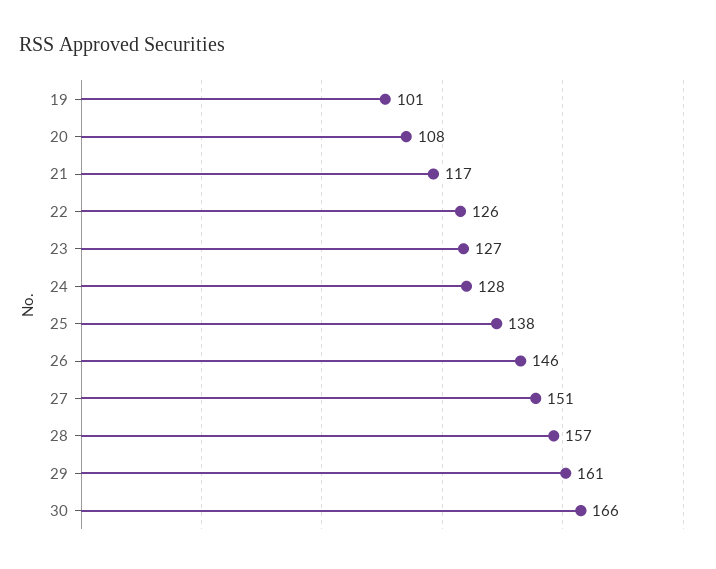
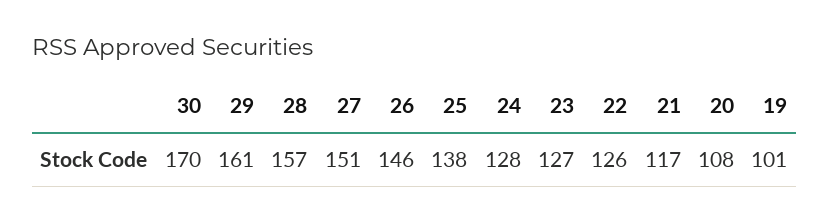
  {
    "19": 101,
    "20": 108,
    "21": 117,
    "22": 126,
    "23": 127,
    "24": 128,
    "25": 138,
    "26": 146,
    "27": 151,
    "28": 157,
    "29": 161,
-   "30": 166
+   "30": 170
  }

